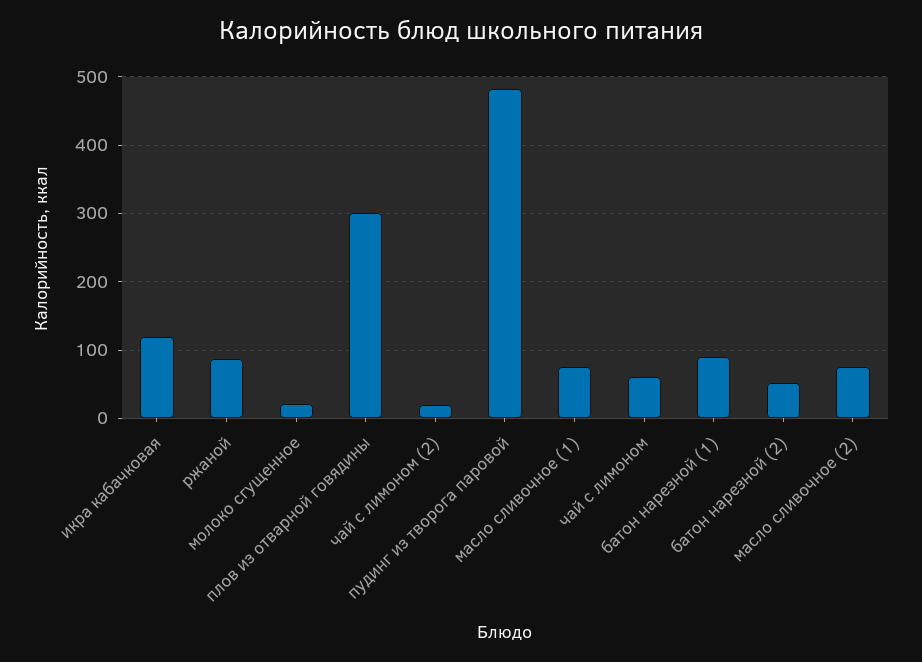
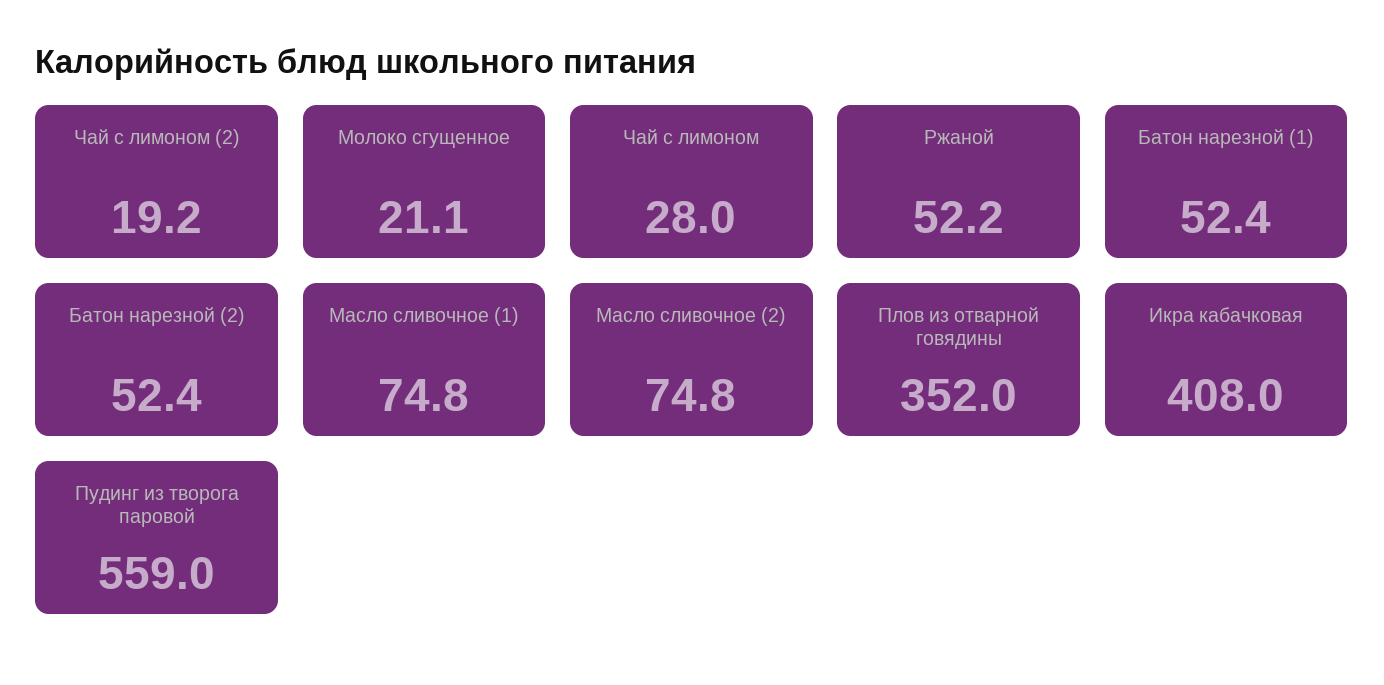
  {
-   "икра кабачковая": 120,
+   "икра кабачковая": 408,
-   "ржаной": 90,
+   "ржаной": 52.2,
    "молоко сгущенное": 21.1,
-   "плов из отварной говядины": 300,
+   "плов из отварной говядины": 352,
    "чай с лимоном (2)": 19.2,
-   "пудинг из творога паровой": 480,
+   "пудинг из творога паровой": 559,
    "масло сливочное (1)": 74.8,
-   "чай с лимоном": 60,
+   "чай с лимоном": 28,
-   "батон нарезной (1)": 90,
+   "батон нарезной (1)": 52.4,
    "батон нарезной (2)": 52.4,
    "масло сливочное (2)": 74.8
  }

